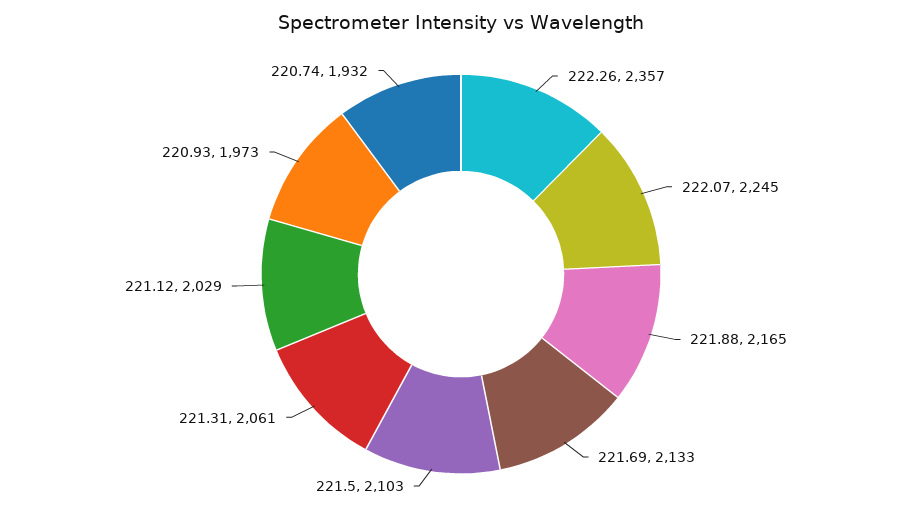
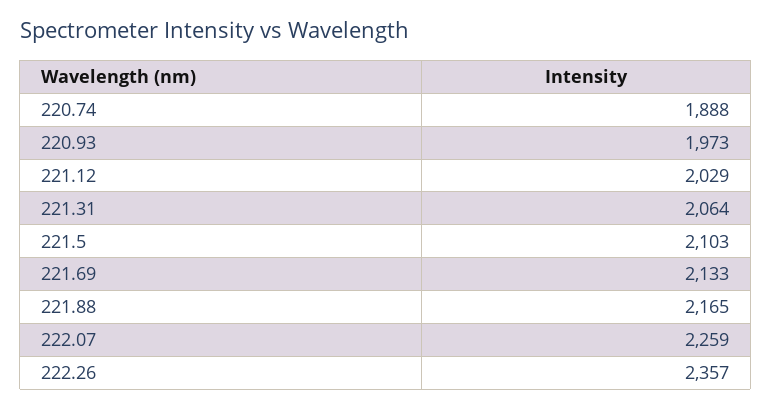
  {
    "222.26": 2357,
-   "222.07": 2245,
+   "222.07": 2259,
    "221.88": 2165,
    "221.69": 2133,
    "221.5": 2103,
-   "221.31": 2061,
+   "221.31": 2064,
    "221.12": 2029,
    "220.93": 1973,
-   "220.74": 1932
+   "220.74": 1888
  }

